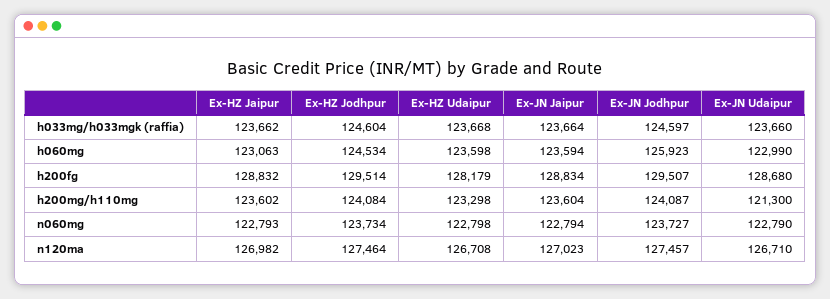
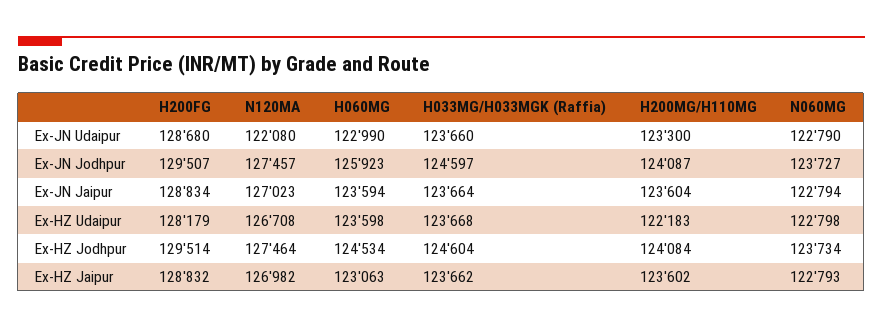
  {
    "Ex-HZ Jaipur": {
      "h033mg/h033mgk (raffia)": 123662,
      "h060mg": 123063,
      "h200fg": 128832,
      "h200mg/h110mg": 123602,
      "n060mg": 122793,
      "n120ma": 126982
    },
    "Ex-HZ Jodhpur": {
      "h033mg/h033mgk (raffia)": 124604,
      "h060mg": 124534,
      "h200fg": 129514,
      "h200mg/h110mg": 124084,
      "n060mg": 123734,
      "n120ma": 127464
    },
    "Ex-HZ Udaipur": {
      "h033mg/h033mgk (raffia)": 123668,
      "h060mg": 123598,
      "h200fg": 128179,
-     "h200mg/h110mg": 123298,
+     "h200mg/h110mg": 122183,
      "n060mg": 122798,
      "n120ma": 126708
    },
    "Ex-JN Jaipur": {
      "h033mg/h033mgk (raffia)": 123664,
      "h060mg": 123594,
      "h200fg": 128834,
      "h200mg/h110mg": 123604,
      "n060mg": 122794,
      "n120ma": 127023
    },
    "Ex-JN Jodhpur": {
      "h033mg/h033mgk (raffia)": 124597,
      "h060mg": 125923,
      "h200fg": 129507,
      "h200mg/h110mg": 124087,
      "n060mg": 123727,
      "n120ma": 127457
    },
    "Ex-JN Udaipur": {
      "h033mg/h033mgk (raffia)": 123660,
      "h060mg": 122990,
      "h200fg": 128680,
-     "h200mg/h110mg": 121300,
+     "h200mg/h110mg": 123300,
      "n060mg": 122790,
-     "n120ma": 126710
+     "n120ma": 122080
    }
  }

